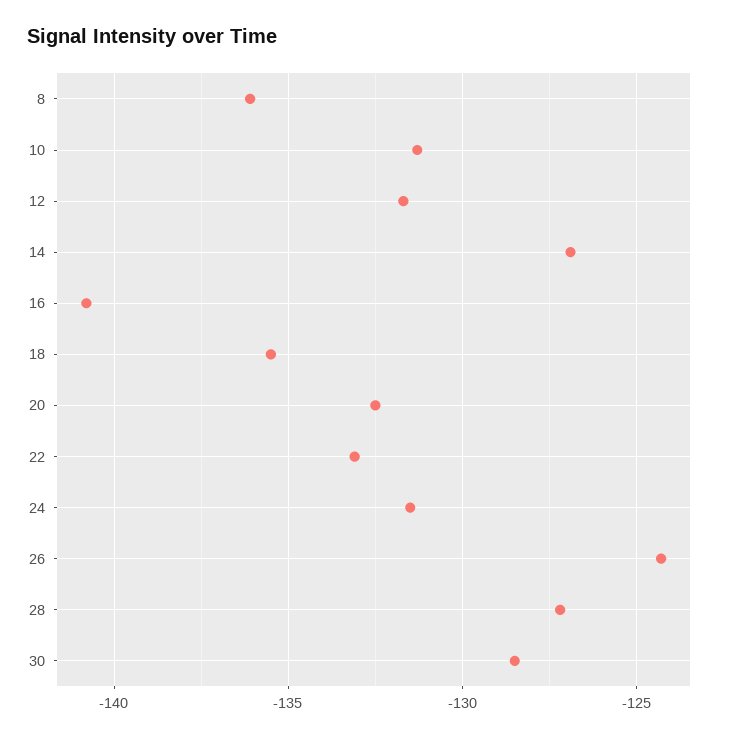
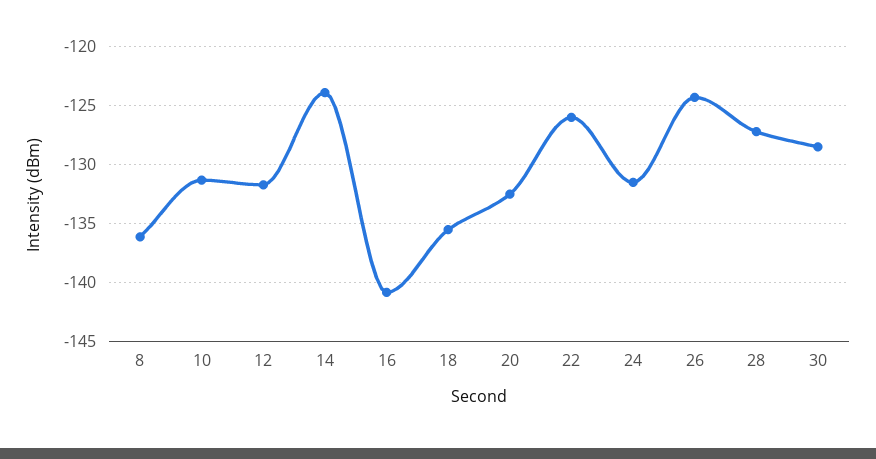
  {
    "8": -136,
    "10": -131.5,
    "12": -131.5,
-   "14": -127,
+   "14": -124,
    "16": -141,
    "18": -135.5,
    "20": -132.5,
-   "22": -133,
+   "22": -126,
    "24": -131.5,
    "26": -124.5,
    "28": -127,
    "30": -128.5
  }

